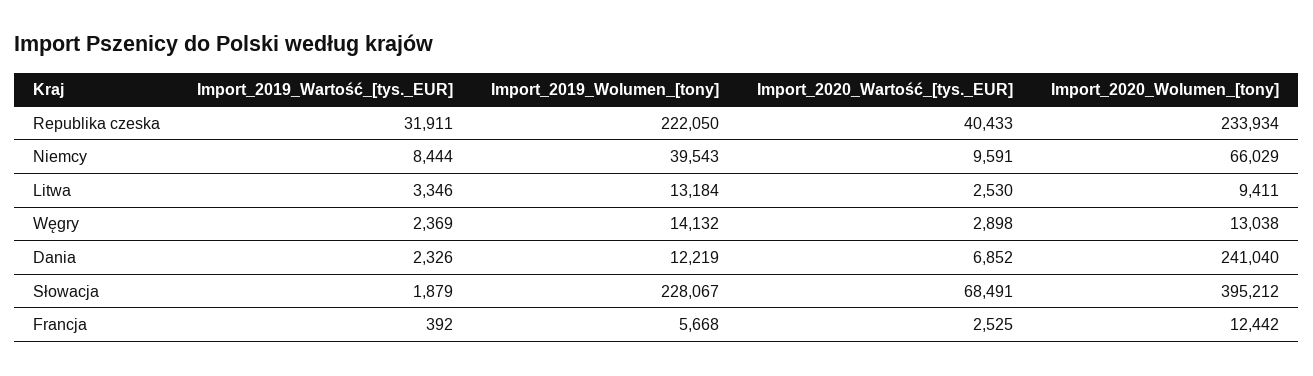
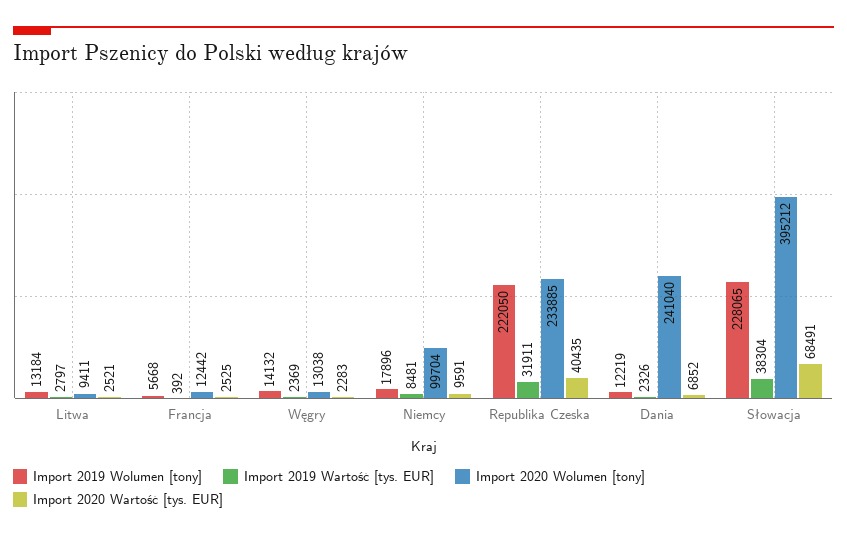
  {
    "Import_2019_Wartość_[tys._EUR]": {
      "Republika czeska": 31911,
-     "Niemcy": 8444,
+     "Niemcy": 8481,
-     "Litwa": 3346,
+     "Litwa": 2797,
      "Węgry": 2369,
      "Dania": 2326,
-     "Słowacja": 1879,
+     "Słowacja": 38304,
      "Francja": 392
    },
    "Import_2019_Wolumen_[tony]": {
      "Republika czeska": 222050,
-     "Niemcy": 39543,
+     "Niemcy": 17896,
      "Litwa": 13184,
      "Węgry": 14132,
      "Dania": 12219,
-     "Słowacja": 228067,
+     "Słowacja": 228065,
      "Francja": 5668
    },
    "Import_2020_Wartość_[tys._EUR]": {
-     "Republika czeska": 40433,
+     "Republika czeska": 40435,
      "Niemcy": 9591,
-     "Litwa": 2530,
+     "Litwa": 2521,
-     "Węgry": 2898,
+     "Węgry": 2283,
      "Dania": 6852,
      "Słowacja": 68491,
      "Francja": 2525
    },
    "Import_2020_Wolumen_[tony]": {
-     "Republika czeska": 233934,
+     "Republika czeska": 233885,
-     "Niemcy": 66029,
+     "Niemcy": 99704,
      "Litwa": 9411,
      "Węgry": 13038,
      "Dania": 241040,
      "Słowacja": 395212,
      "Francja": 12442
    }
  }

